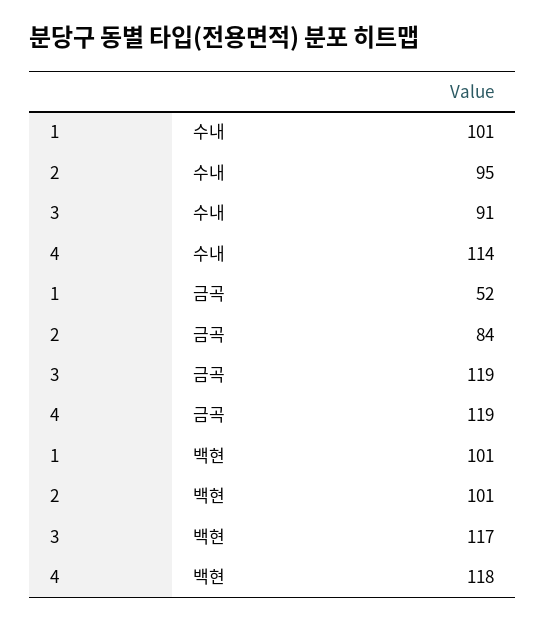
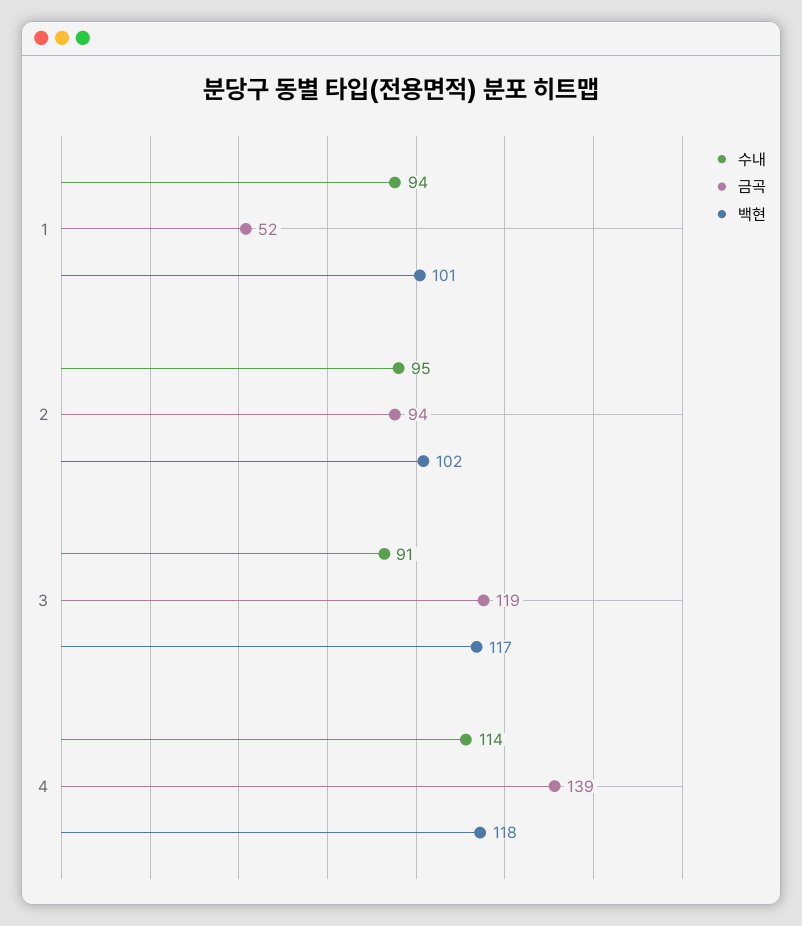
  {
    "수내": {
-     "1": 101,
+     "1": 94,
      "2": 95,
      "3": 91,
      "4": 114
    },
    "금곡": {
      "1": 52,
-     "2": 84,
+     "2": 94,
      "3": 119,
-     "4": 119
+     "4": 139
    },
    "백현": {
      "1": 101,
-     "2": 101,
+     "2": 102,
      "3": 117,
      "4": 118
    }
  }

